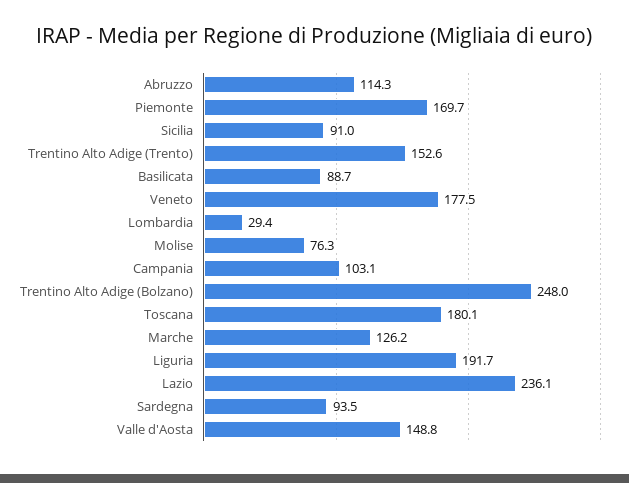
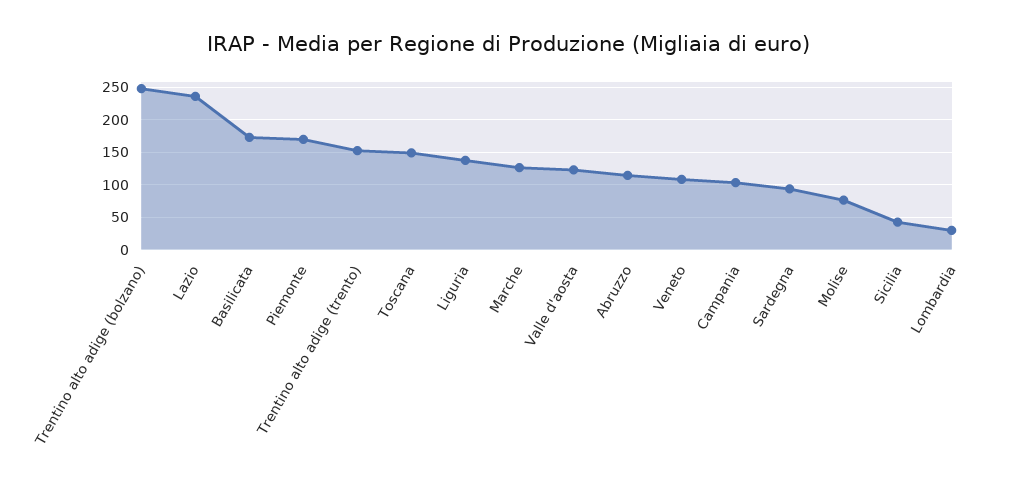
  {
    "Abruzzo": 114.3,
    "Piemonte": 169.7,
-   "Sicilia": 91,
+   "Sicilia": 40,
    "Trentino Alto Adige (Trento)": 152.6,
-   "Basilicata": 88.7,
+   "Basilicata": 170,
-   "Veneto": 177.5,
+   "Veneto": 110,
    "Lombardia": 29.4,
    "Molise": 76.3,
    "Campania": 103.1,
    "Trentino Alto Adige (Bolzano)": 248,
-   "Toscana": 180.1,
+   "Toscana": 150,
    "Marche": 126.2,
-   "Liguria": 191.7,
+   "Liguria": 140,
    "Lazio": 236.1,
    "Sardegna": 93.5,
-   "Valle d'Aosta": 148.8
+   "Valle d'Aosta": 120
  }

